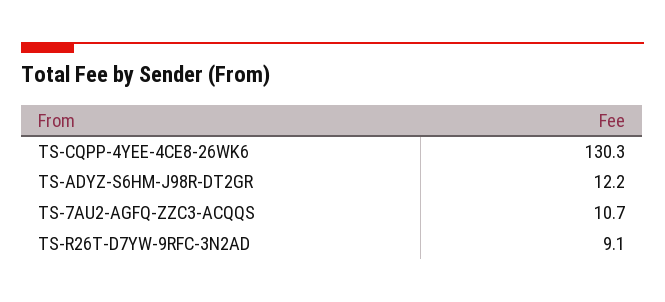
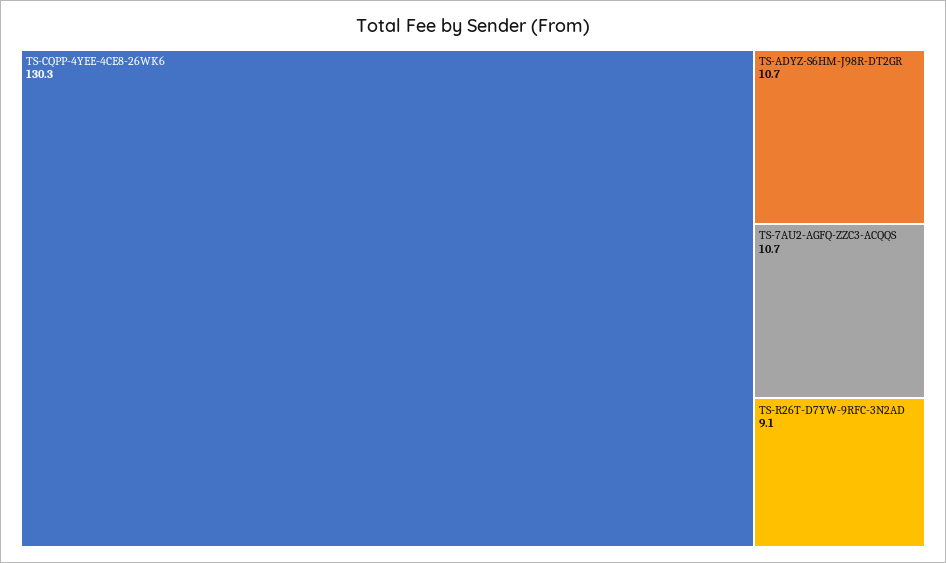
  {
    "TS-CQPP-4YEE-4CE8-26WK6": 130.3,
-   "TS-ADYZ-S6HM-J98R-DT2GR": 12.2,
+   "TS-ADYZ-S6HM-J98R-DT2GR": 10.7,
    "TS-7AU2-AGFQ-ZZC3-ACQQS": 10.7,
    "TS-R26T-D7YW-9RFC-3N2AD": 9.1
  }

